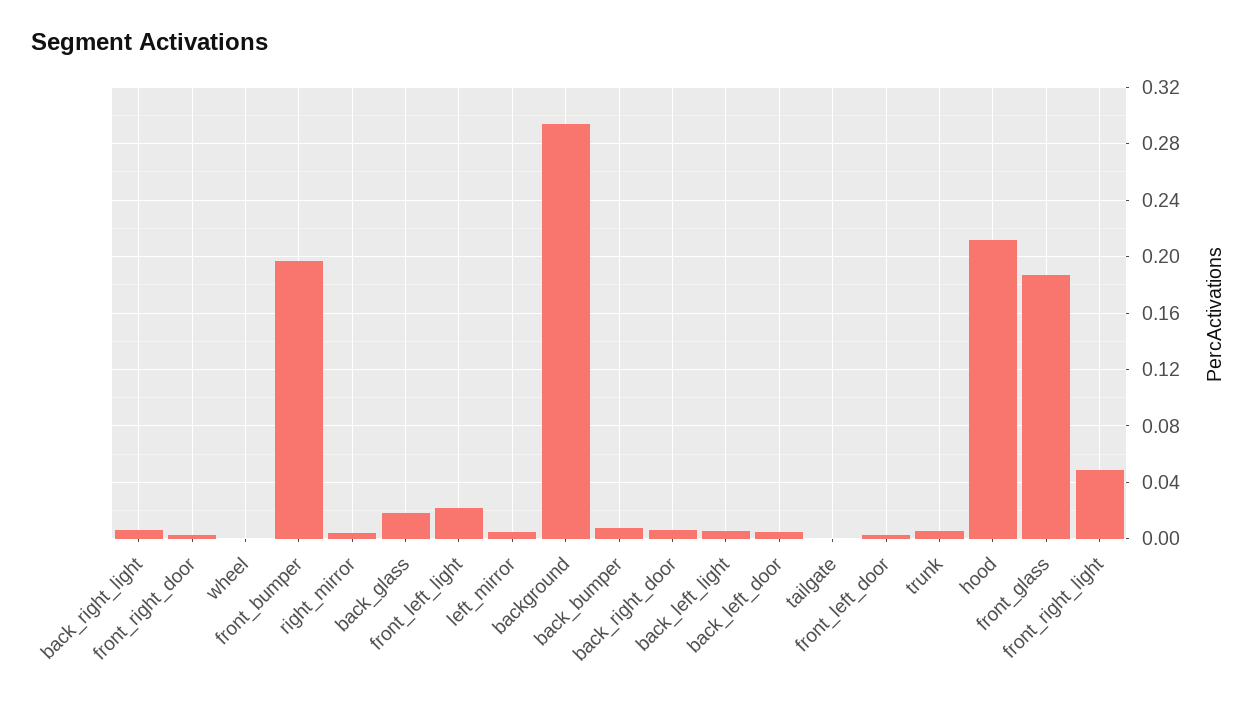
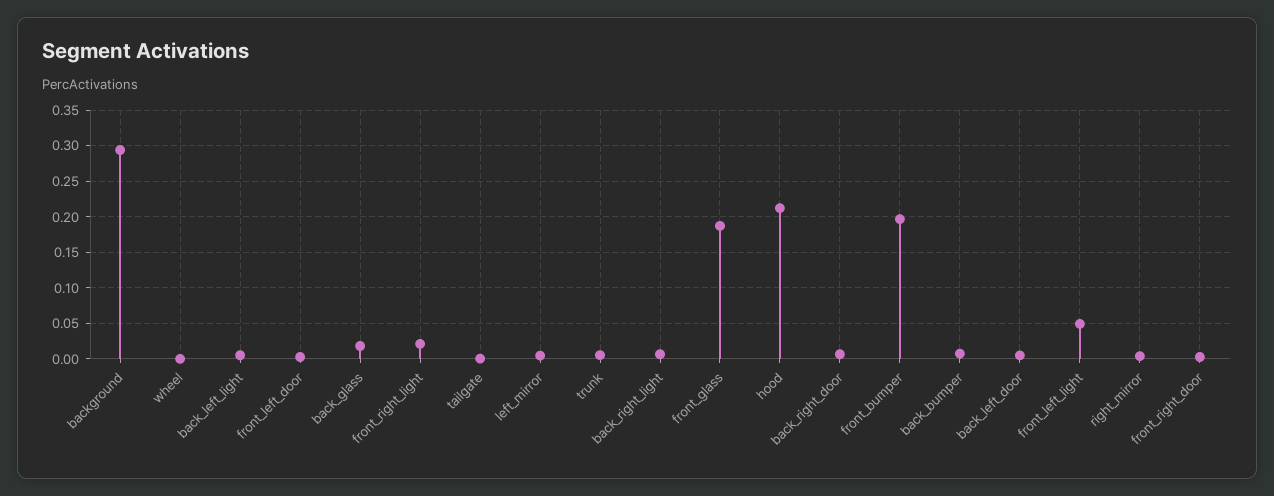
  {
    "back_right_light": 0.005,
    "front_right_door": 0.005,
    "wheel": 0,
    "front_bumper": 0.195,
    "right_mirror": 0.005,
    "back_glass": 0.02,
-   "front_left_light": 0.02,
+   "front_left_light": 0.05,
    "left_mirror": 0.005,
    "background": 0.295,
    "back_bumper": 0.005,
    "back_right_door": 0.005,
    "back_left_light": 0.005,
    "back_left_door": 0.005,
    "tailgate": 0,
    "front_left_door": 0.005,
    "trunk": 0.005,
    "hood": 0.21,
    "front_glass": 0.185,
-   "front_right_light": 0.05
+   "front_right_light": 0.02
  }

